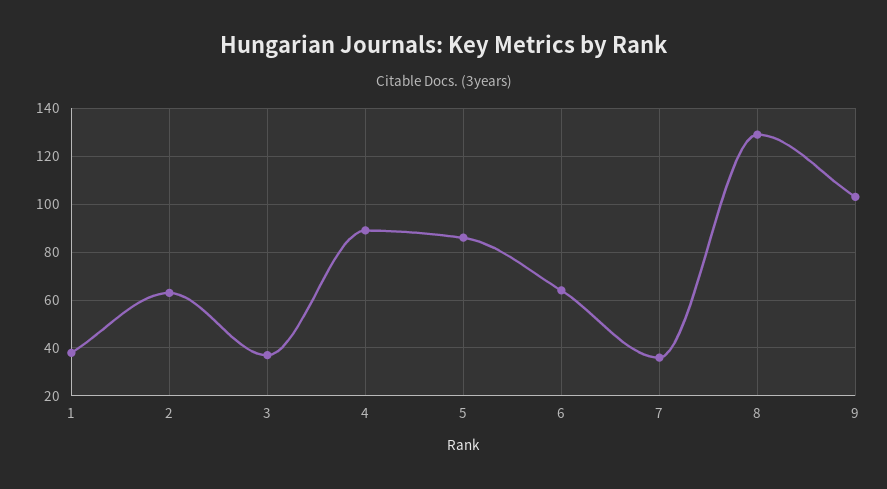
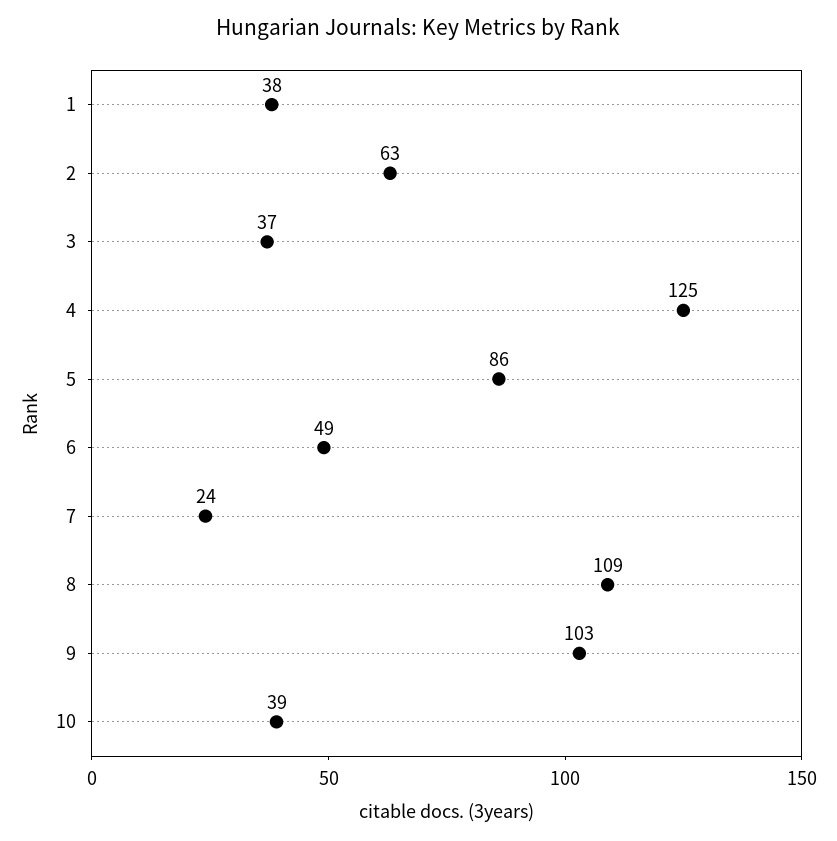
  {
    "1": 38,
    "2": 63,
    "3": 37,
-   "4": 90,
+   "4": 125,
    "5": 86,
-   "6": 65,
+   "6": 49,
-   "7": 35,
+   "7": 24,
-   "8": 130,
+   "8": 109,
-   "9": 103
+   "9": 103,
+   "10": 39
  }

